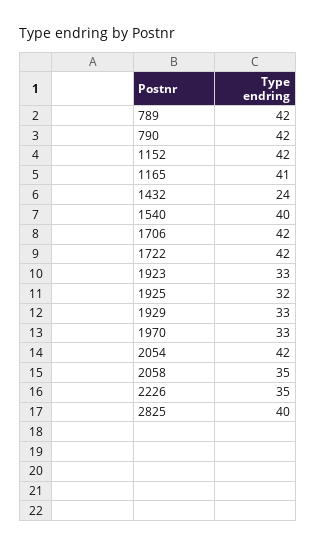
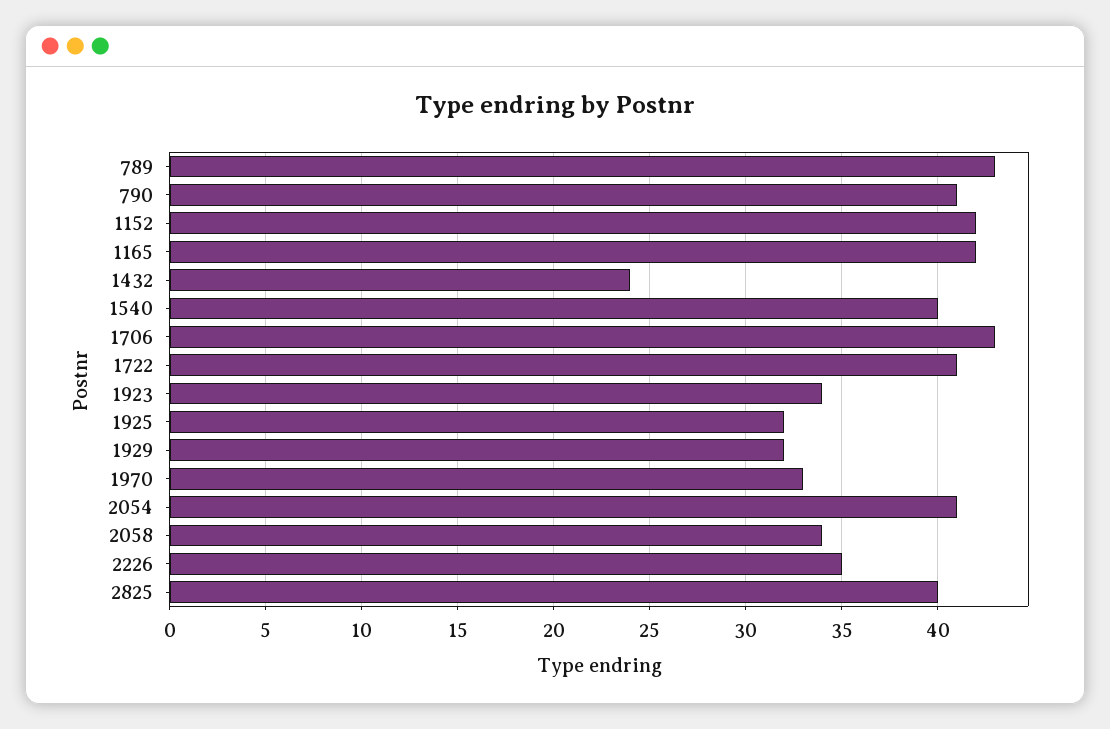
  {
-   "789": 42,
+   "789": 43,
-   "790": 42,
+   "790": 41,
    "1152": 42,
-   "1165": 41,
+   "1165": 42,
    "1432": 24,
    "1540": 40,
-   "1706": 42,
+   "1706": 43,
-   "1722": 42,
+   "1722": 41,
-   "1923": 33,
+   "1923": 34,
    "1925": 32,
-   "1929": 33,
+   "1929": 32,
    "1970": 33,
-   "2054": 42,
+   "2054": 41,
-   "2058": 35,
+   "2058": 34,
    "2226": 35,
    "2825": 40
  }

